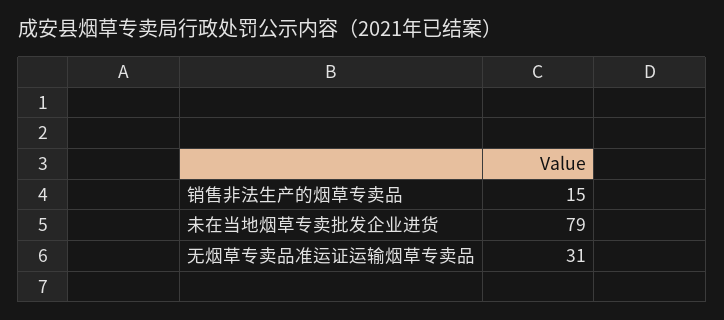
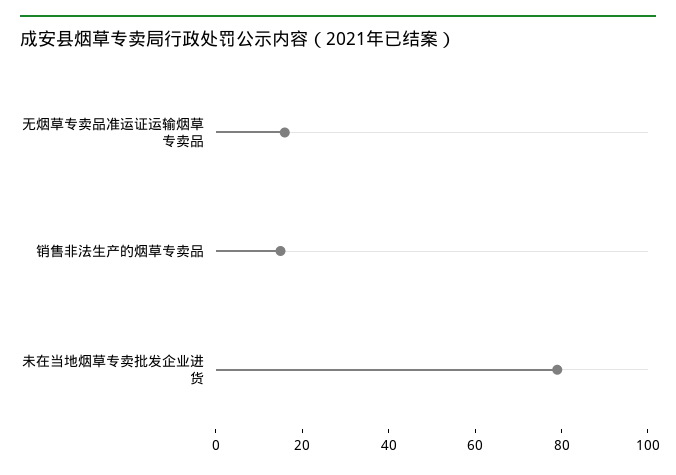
  {
    "销售非法生产的烟草专卖品": 15,
    "未在当地烟草专卖批发企业进货": 79,
-   "无烟草专卖品准运证运输烟草专卖品": 31
+   "无烟草专卖品准运证运输烟草专卖品": 15
  }

